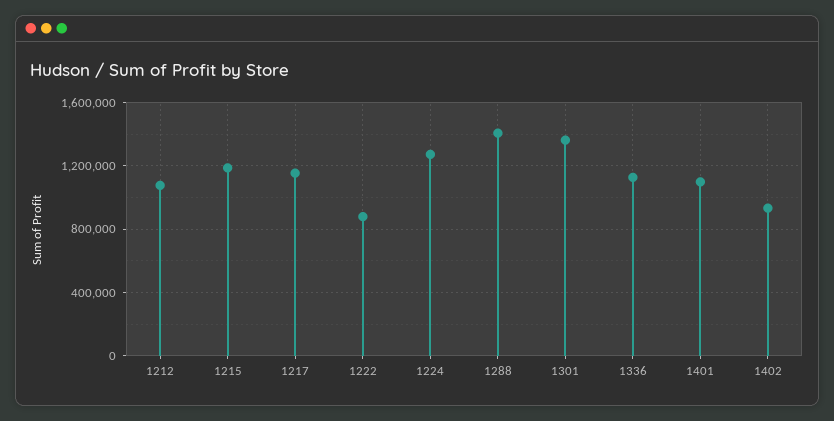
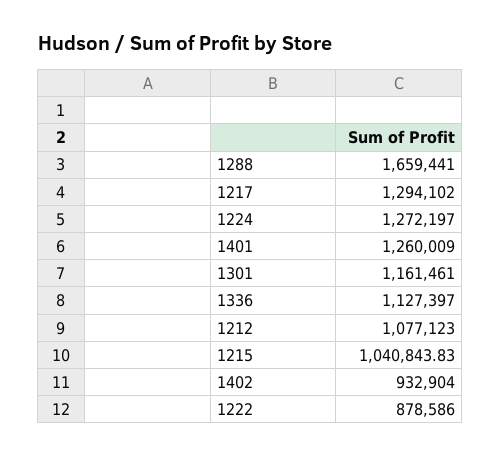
  {
    "1212": 1077123,
-   "1215": 1200000,
+   "1215": 1040843.83,
-   "1217": 1150000,
+   "1217": 1294102,
    "1222": 878586,
    "1224": 1272197,
-   "1288": 1400000,
+   "1288": 1659441,
-   "1301": 1350000,
+   "1301": 1161461,
    "1336": 1127397,
-   "1401": 1100000,
+   "1401": 1260009,
    "1402": 932904
  }

